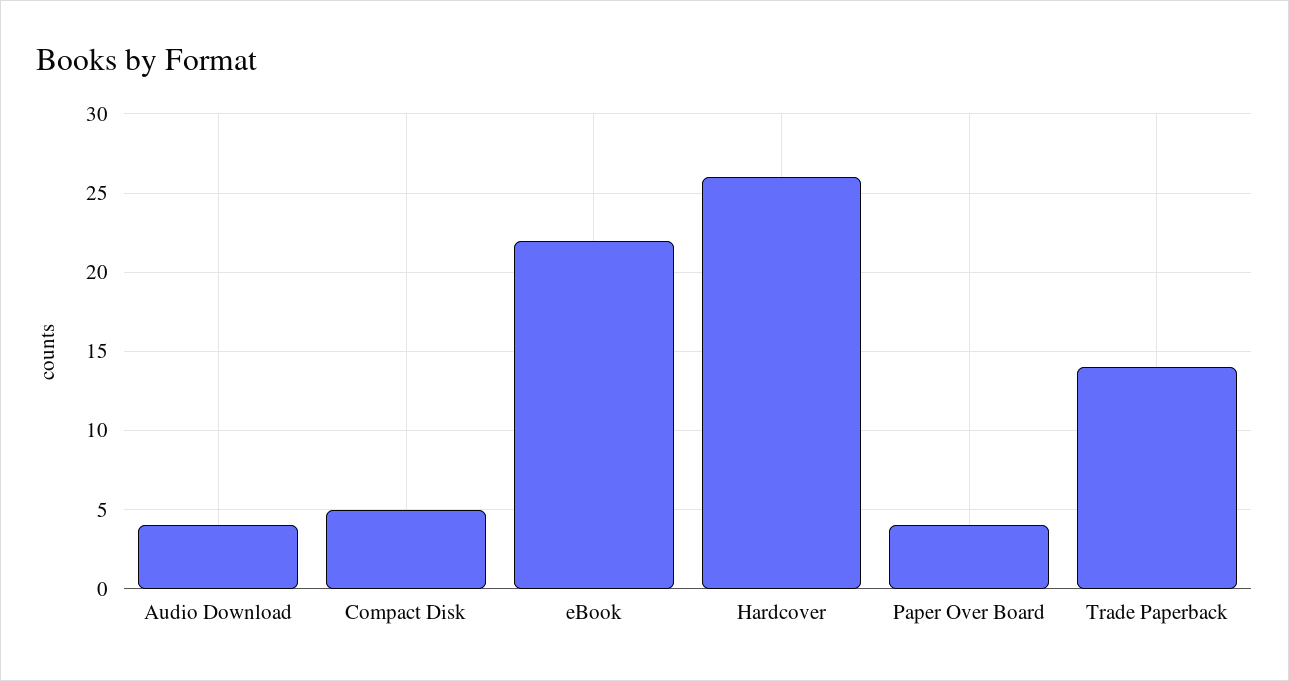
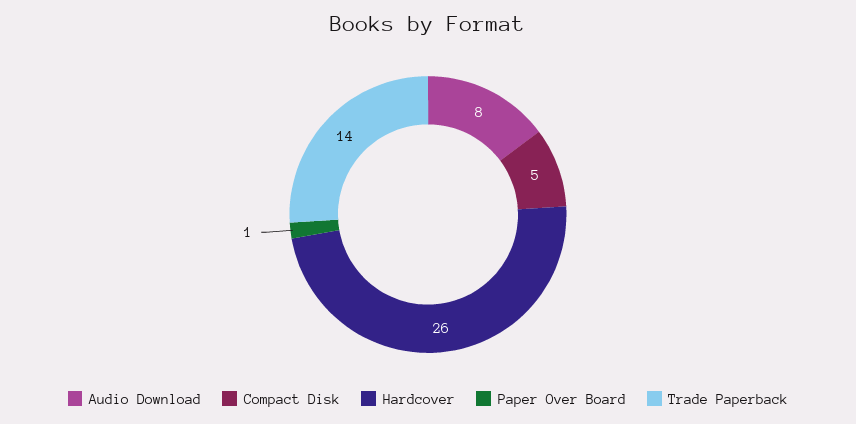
  {
-   "Audio Download": 4,
+   "Audio Download": 8,
    "Compact Disk": 5,
-   "eBook": 22,
    "Hardcover": 26,
-   "Paper Over Board": 4,
+   "Paper Over Board": 1,
    "Trade Paperback": 14
  }

